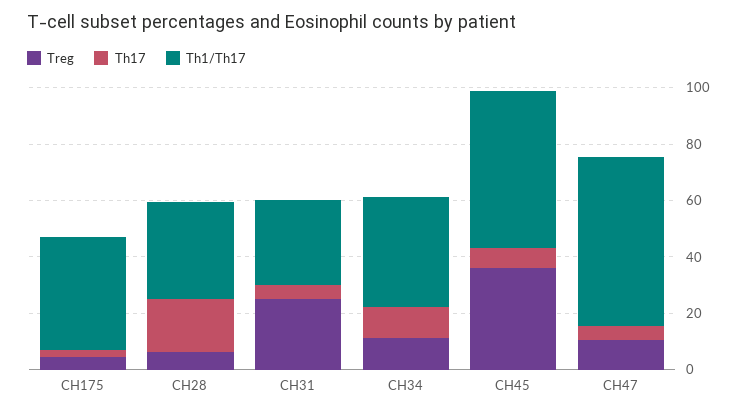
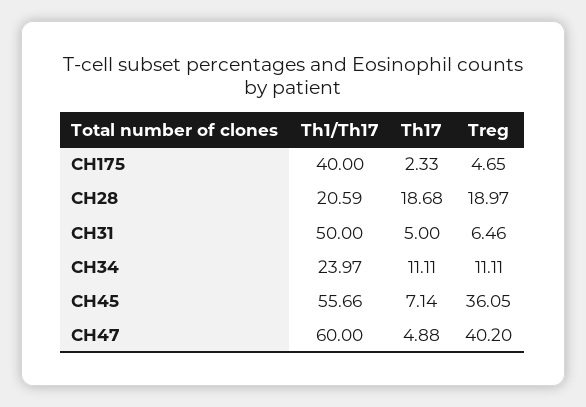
  {
    "Treg": {
      "CH175": 4.65,
-     "CH28": 5,
+     "CH28": 18.97,
-     "CH31": 25,
+     "CH31": 6.46,
      "CH34": 11.11,
      "CH45": 36.05,
-     "CH47": 10
+     "CH47": 40.2
    },
    "Th17": {
      "CH175": 2.33,
      "CH28": 18.68,
      "CH31": 5,
      "CH34": 11.11,
      "CH45": 7.14,
      "CH47": 4.88
    },
    "Th1/Th17": {
      "CH175": 40,
-     "CH28": 35,
+     "CH28": 20.59,
-     "CH31": 30,
+     "CH31": 50,
-     "CH34": 40,
+     "CH34": 23.97,
      "CH45": 55.66,
      "CH47": 60
    }
  }

